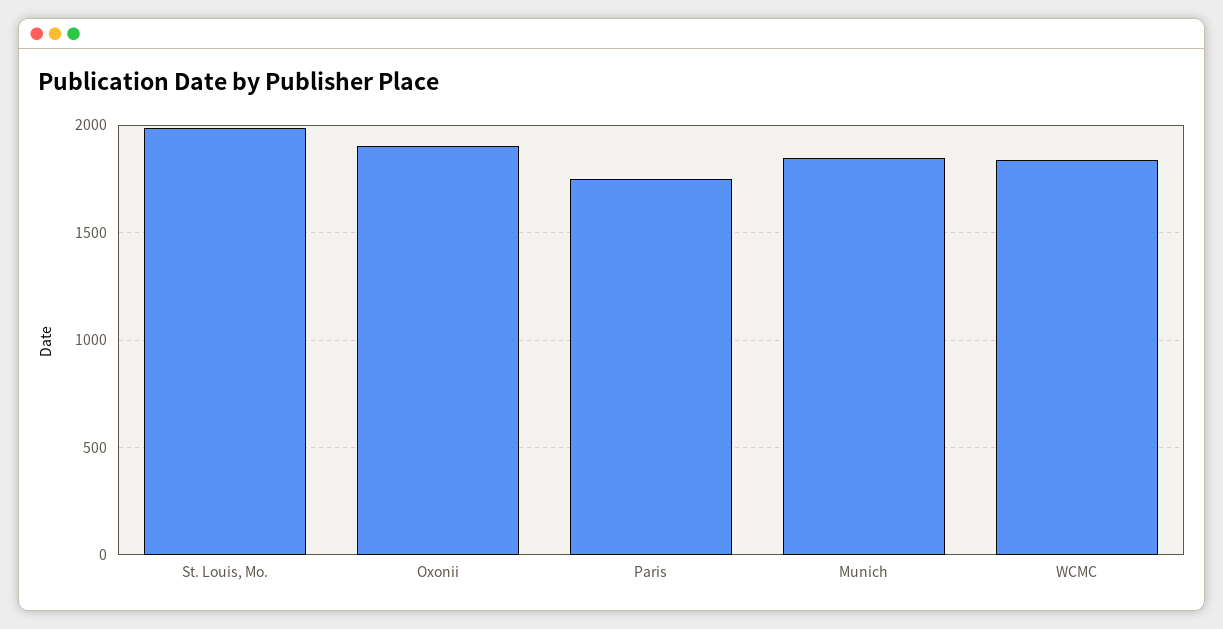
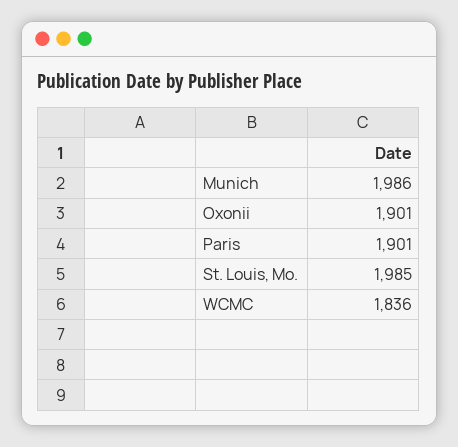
  {
    "St. Louis, Mo.": 1985,
    "Oxonii": 1901,
-   "Paris": 1750,
+   "Paris": 1901,
-   "Munich": 1850,
+   "Munich": 1986,
    "WCMC": 1836
  }

